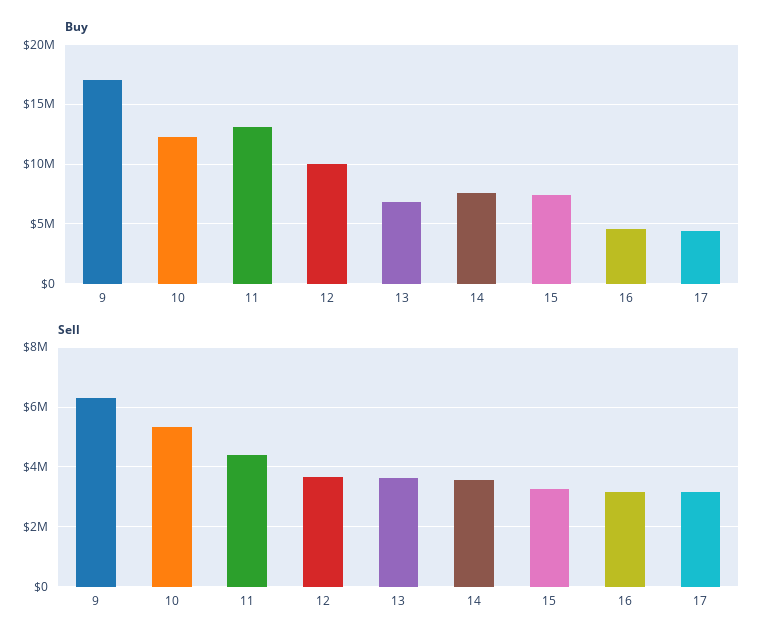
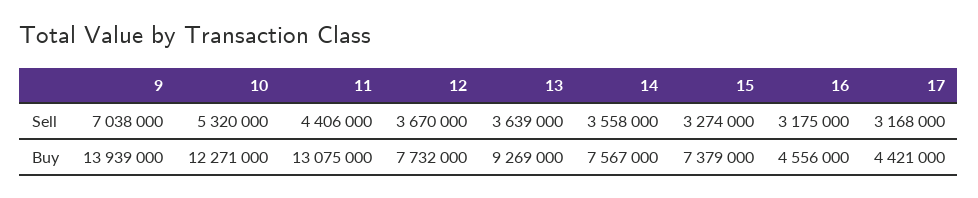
  {
    "Buy": {
-     "9": 17000000,
+     "9": 13939000,
      "10": 12271000,
      "11": 13075000,
-     "12": 10000000,
+     "12": 7732000,
-     "13": 7000000,
+     "13": 9269000,
      "14": 7567000,
      "15": 7379000,
      "16": 4556000,
      "17": 4421000
    },
    "Sell": {
-     "9": 6250000,
+     "9": 7038000,
      "10": 5320000,
      "11": 4406000,
      "12": 3670000,
      "13": 3639000,
      "14": 3558000,
      "15": 3274000,
      "16": 3175000,
      "17": 3168000
    }
  }

